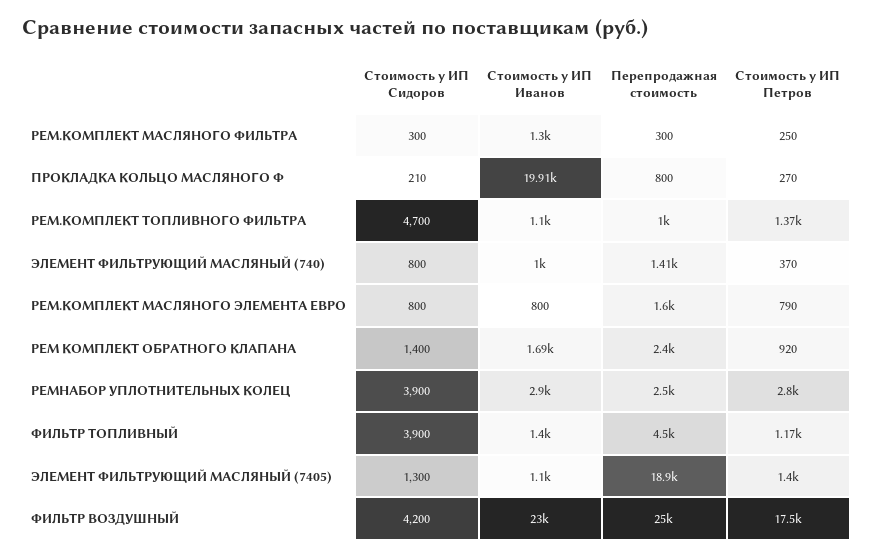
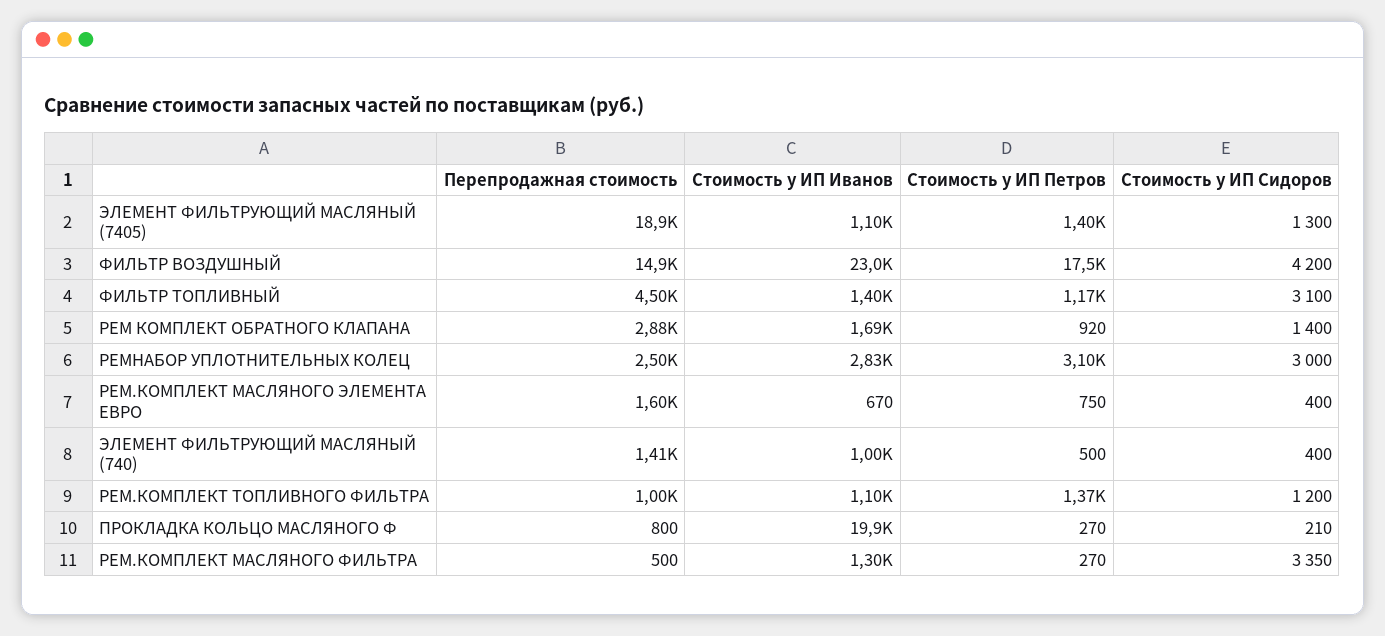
  {
    "Стоимость у ИП Сидоров": {
-     "РЕМ.КОМПЛЕКТ МАСЛЯНОГО ФИЛЬТРА": 300,
+     "РЕМ.КОМПЛЕКТ МАСЛЯНОГО ФИЛЬТРА": 3350,
      "ПРОКЛАДКА КОЛЬЦО МАСЛЯНОГО Ф": 210,
-     "РЕМ.КОМПЛЕКТ ТОПЛИВНОГО ФИЛЬТРА": 4700,
+     "РЕМ.КОМПЛЕКТ ТОПЛИВНОГО ФИЛЬТРА": 1200,
-     "ЭЛЕМЕНТ ФИЛЬТРУЮЩИЙ МАСЛЯНЫЙ (740)": 800,
+     "ЭЛЕМЕНТ ФИЛЬТРУЮЩИЙ МАСЛЯНЫЙ (740)": 400,
-     "РЕМ.КОМПЛЕКТ МАСЛЯНОГО ЭЛЕМЕНТА ЕВРО": 800,
+     "РЕМ.КОМПЛЕКТ МАСЛЯНОГО ЭЛЕМЕНТА ЕВРО": 400,
      "РЕМ КОМПЛЕКТ ОБРАТНОГО КЛАПАНА": 1400,
-     "РЕМНАБОР УПЛОТНИТЕЛЬНЫХ КОЛЕЦ": 3900,
+     "РЕМНАБОР УПЛОТНИТЕЛЬНЫХ КОЛЕЦ": 3000,
-     "ФИЛЬТР ТОПЛИВНЫЙ": 3900,
+     "ФИЛЬТР ТОПЛИВНЫЙ": 3100,
      "ЭЛЕМЕНТ ФИЛЬТРУЮЩИЙ МАСЛЯНЫЙ (7405)": 1300,
      "ФИЛЬТР ВОЗДУШНЫЙ": 4200
    },
    "Стоимость у ИП Иванов": {
      "РЕМ.КОМПЛЕКТ МАСЛЯНОГО ФИЛЬТРА": 1300,
      "ПРОКЛАДКА КОЛЬЦО МАСЛЯНОГО Ф": 19910,
      "РЕМ.КОМПЛЕКТ ТОПЛИВНОГО ФИЛЬТРА": 1100,
      "ЭЛЕМЕНТ ФИЛЬТРУЮЩИЙ МАСЛЯНЫЙ (740)": 1000,
-     "РЕМ.КОМПЛЕКТ МАСЛЯНОГО ЭЛЕМЕНТА ЕВРО": 800,
+     "РЕМ.КОМПЛЕКТ МАСЛЯНОГО ЭЛЕМЕНТА ЕВРО": 670,
      "РЕМ КОМПЛЕКТ ОБРАТНОГО КЛАПАНА": 1690,
-     "РЕМНАБОР УПЛОТНИТЕЛЬНЫХ КОЛЕЦ": 2900,
+     "РЕМНАБОР УПЛОТНИТЕЛЬНЫХ КОЛЕЦ": 2830,
      "ФИЛЬТР ТОПЛИВНЫЙ": 1400,
      "ЭЛЕМЕНТ ФИЛЬТРУЮЩИЙ МАСЛЯНЫЙ (7405)": 1100,
      "ФИЛЬТР ВОЗДУШНЫЙ": 23000
    },
    "Перепродажная стоимость": {
-     "РЕМ.КОМПЛЕКТ МАСЛЯНОГО ФИЛЬТРА": 300,
+     "РЕМ.КОМПЛЕКТ МАСЛЯНОГО ФИЛЬТРА": 500,
      "ПРОКЛАДКА КОЛЬЦО МАСЛЯНОГО Ф": 800,
      "РЕМ.КОМПЛЕКТ ТОПЛИВНОГО ФИЛЬТРА": 1000,
      "ЭЛЕМЕНТ ФИЛЬТРУЮЩИЙ МАСЛЯНЫЙ (740)": 1410,
      "РЕМ.КОМПЛЕКТ МАСЛЯНОГО ЭЛЕМЕНТА ЕВРО": 1600,
-     "РЕМ КОМПЛЕКТ ОБРАТНОГО КЛАПАНА": 2400,
+     "РЕМ КОМПЛЕКТ ОБРАТНОГО КЛАПАНА": 2880,
      "РЕМНАБОР УПЛОТНИТЕЛЬНЫХ КОЛЕЦ": 2500,
      "ФИЛЬТР ТОПЛИВНЫЙ": 4500,
      "ЭЛЕМЕНТ ФИЛЬТРУЮЩИЙ МАСЛЯНЫЙ (7405)": 18900,
-     "ФИЛЬТР ВОЗДУШНЫЙ": 25000
+     "ФИЛЬТР ВОЗДУШНЫЙ": 14900
    },
    "Стоимость у ИП Петров": {
-     "РЕМ.КОМПЛЕКТ МАСЛЯНОГО ФИЛЬТРА": 250,
+     "РЕМ.КОМПЛЕКТ МАСЛЯНОГО ФИЛЬТРА": 270,
      "ПРОКЛАДКА КОЛЬЦО МАСЛЯНОГО Ф": 270,
      "РЕМ.КОМПЛЕКТ ТОПЛИВНОГО ФИЛЬТРА": 1370,
-     "ЭЛЕМЕНТ ФИЛЬТРУЮЩИЙ МАСЛЯНЫЙ (740)": 370,
+     "ЭЛЕМЕНТ ФИЛЬТРУЮЩИЙ МАСЛЯНЫЙ (740)": 500,
-     "РЕМ.КОМПЛЕКТ МАСЛЯНОГО ЭЛЕМЕНТА ЕВРО": 790,
+     "РЕМ.КОМПЛЕКТ МАСЛЯНОГО ЭЛЕМЕНТА ЕВРО": 750,
      "РЕМ КОМПЛЕКТ ОБРАТНОГО КЛАПАНА": 920,
-     "РЕМНАБОР УПЛОТНИТЕЛЬНЫХ КОЛЕЦ": 2800,
+     "РЕМНАБОР УПЛОТНИТЕЛЬНЫХ КОЛЕЦ": 3100,
      "ФИЛЬТР ТОПЛИВНЫЙ": 1170,
      "ЭЛЕМЕНТ ФИЛЬТРУЮЩИЙ МАСЛЯНЫЙ (7405)": 1400,
      "ФИЛЬТР ВОЗДУШНЫЙ": 17500
    }
  }

